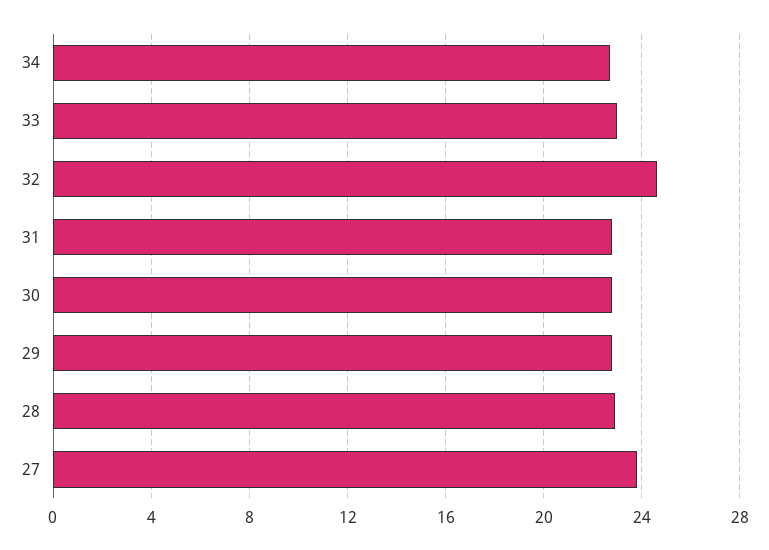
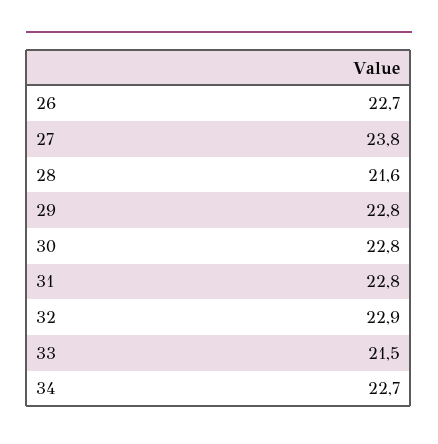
  {
    "34": 22.7,
-   "33": 23,
+   "33": 21.5,
-   "32": 24.5,
+   "32": 22.9,
    "31": 22.8,
    "30": 22.8,
    "29": 22.8,
-   "28": 23,
+   "28": 21.6,
-   "27": 23.8
+   "27": 23.8,
+   "26": 22.7
  }

